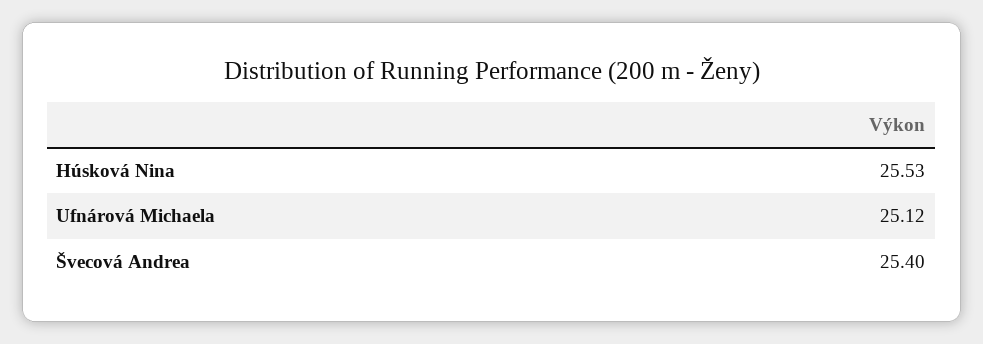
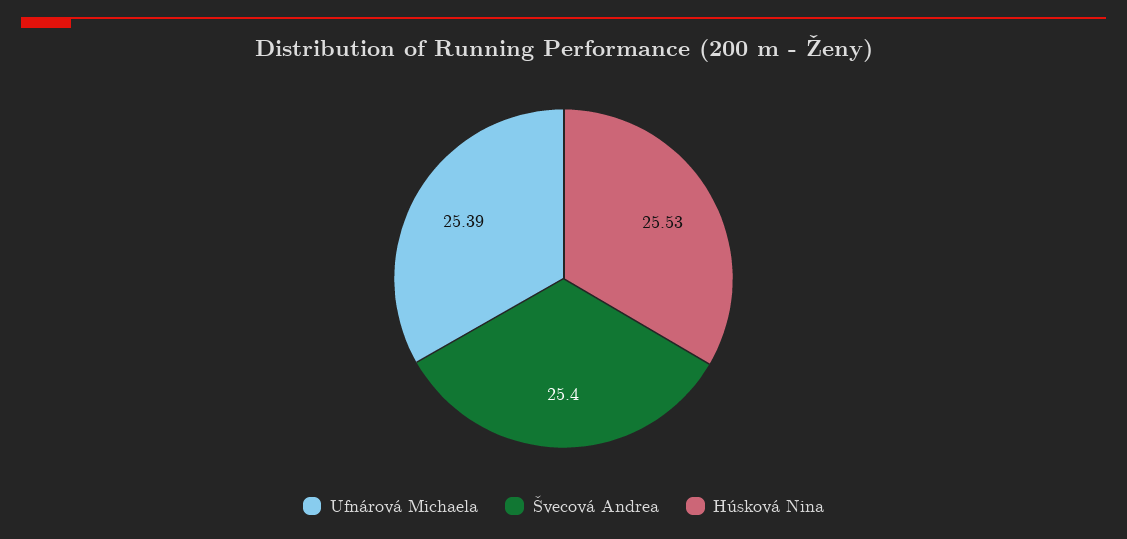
  {
    "Húsková Nina": 25.53,
-   "Ufnárová Michaela": 25.12,
+   "Ufnárová Michaela": 25.39,
    "Švecová Andrea": 25.4
  }

